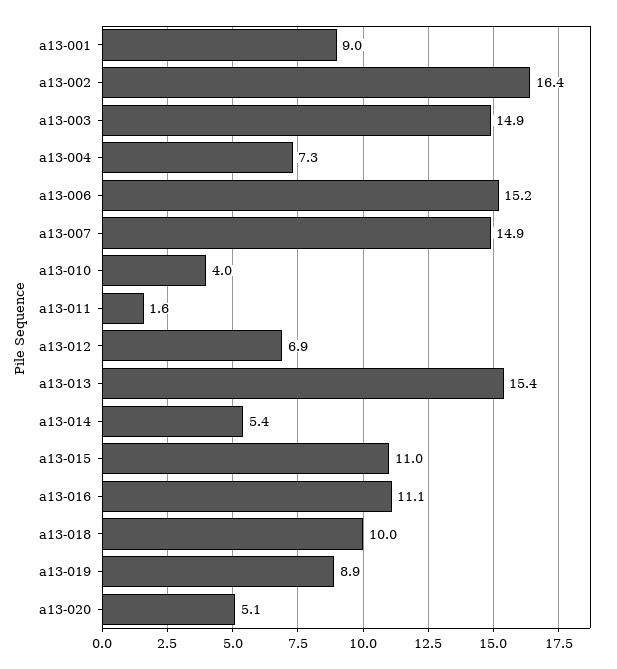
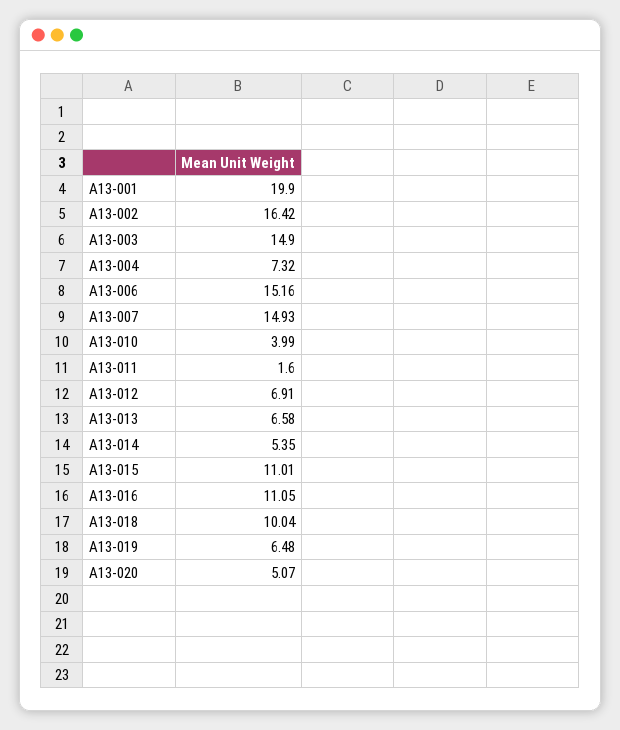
  {
-   "a13-001": 9,
+   "a13-001": 19.9,
    "a13-002": 16.42,
    "a13-003": 14.9,
    "a13-004": 7.32,
    "a13-006": 15.16,
    "a13-007": 14.93,
    "a13-010": 3.99,
    "a13-011": 1.6,
    "a13-012": 6.91,
-   "a13-013": 15.4,
+   "a13-013": 6.58,
    "a13-014": 5.35,
    "a13-015": 11.01,
    "a13-016": 11.05,
    "a13-018": 10.04,
-   "a13-019": 8.9,
+   "a13-019": 6.48,
    "a13-020": 5.07
  }

